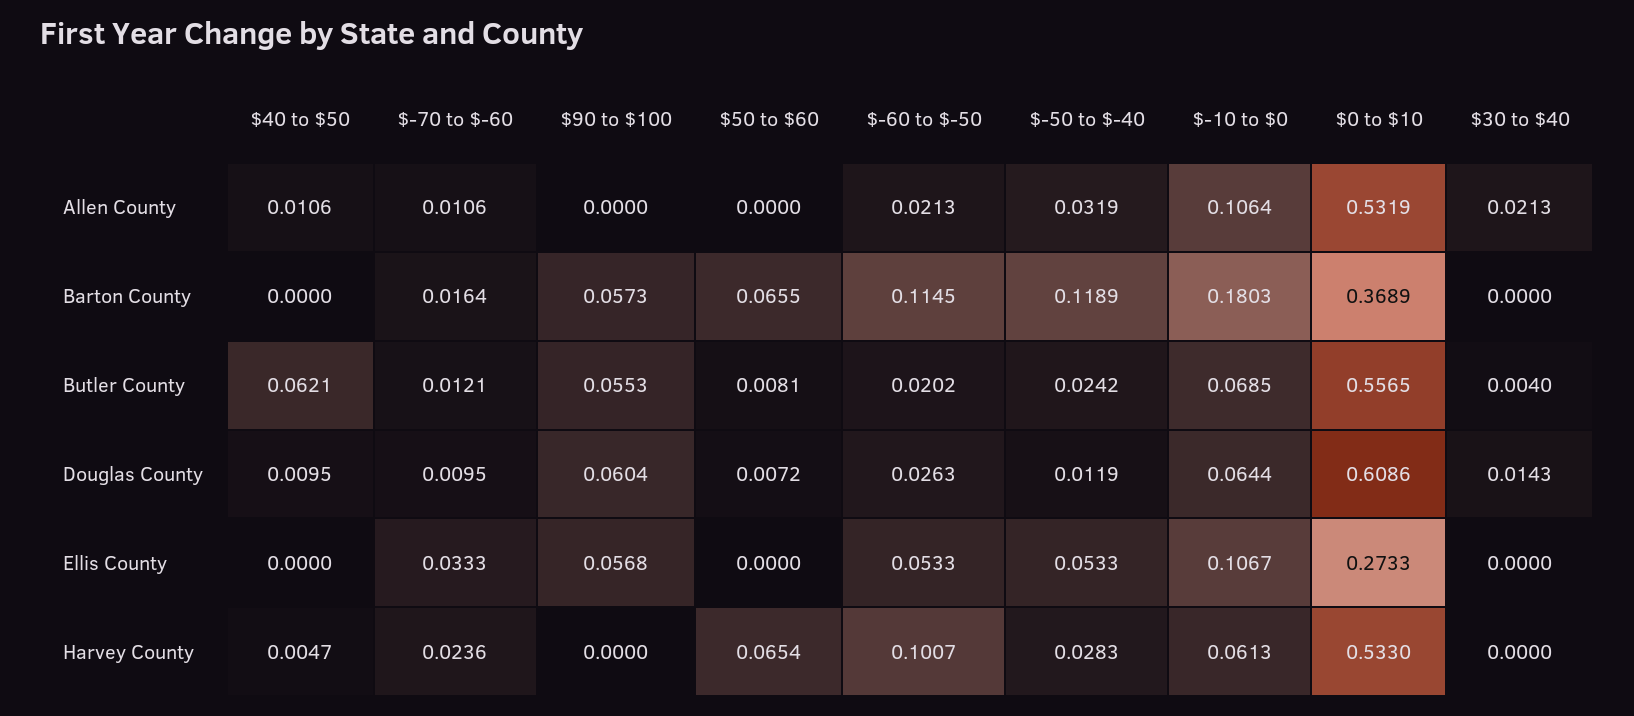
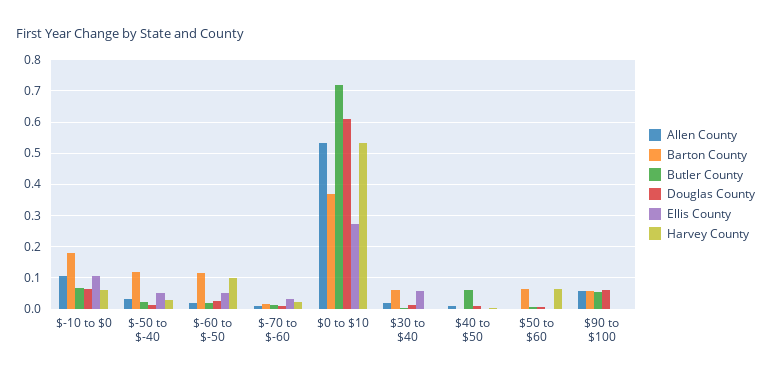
  {
    "Allen County": {
      "$40 to $50": 0.0106,
      "$-70 to $-60": 0.0106,
-     "$90 to $100": 0,
+     "$90 to $100": 0.06,
      "$50 to $60": 0,
      "$-60 to $-50": 0.0213,
      "$-50 to $-40": 0.0319,
      "$-10 to $0": 0.1064,
      "$0 to $10": 0.5319,
      "$30 to $40": 0.0213
    },
    "Barton County": {
      "$40 to $50": 0,
      "$-70 to $-60": 0.0164,
      "$90 to $100": 0.0573,
      "$50 to $60": 0.0655,
      "$-60 to $-50": 0.1145,
      "$-50 to $-40": 0.1189,
      "$-10 to $0": 0.1803,
      "$0 to $10": 0.3689,
-     "$30 to $40": 0
+     "$30 to $40": 0.06
    },
    "Butler County": {
      "$40 to $50": 0.0621,
      "$-70 to $-60": 0.0121,
      "$90 to $100": 0.0553,
      "$50 to $60": 0.0081,
      "$-60 to $-50": 0.0202,
      "$-50 to $-40": 0.0242,
      "$-10 to $0": 0.0685,
-     "$0 to $10": 0.5565,
+     "$0 to $10": 0.72,
      "$30 to $40": 0.004
    },
    "Douglas County": {
      "$40 to $50": 0.0095,
      "$-70 to $-60": 0.0095,
      "$90 to $100": 0.0604,
      "$50 to $60": 0.0072,
      "$-60 to $-50": 0.0263,
      "$-50 to $-40": 0.0119,
      "$-10 to $0": 0.0644,
      "$0 to $10": 0.6086,
      "$30 to $40": 0.0143
    },
    "Ellis County": {
      "$40 to $50": 0,
      "$-70 to $-60": 0.0333,
-     "$90 to $100": 0.0568,
+     "$90 to $100": 0,
      "$50 to $60": 0,
      "$-60 to $-50": 0.0533,
      "$-50 to $-40": 0.0533,
      "$-10 to $0": 0.1067,
      "$0 to $10": 0.2733,
-     "$30 to $40": 0
+     "$30 to $40": 0.06
    },
    "Harvey County": {
      "$40 to $50": 0.0047,
      "$-70 to $-60": 0.0236,
      "$90 to $100": 0,
      "$50 to $60": 0.0654,
      "$-60 to $-50": 0.1007,
      "$-50 to $-40": 0.0283,
      "$-10 to $0": 0.0613,
      "$0 to $10": 0.533,
      "$30 to $40": 0
    }
  }

